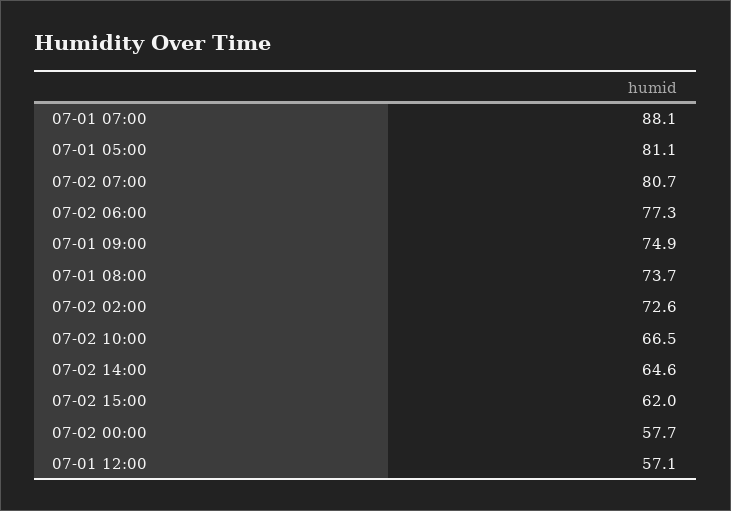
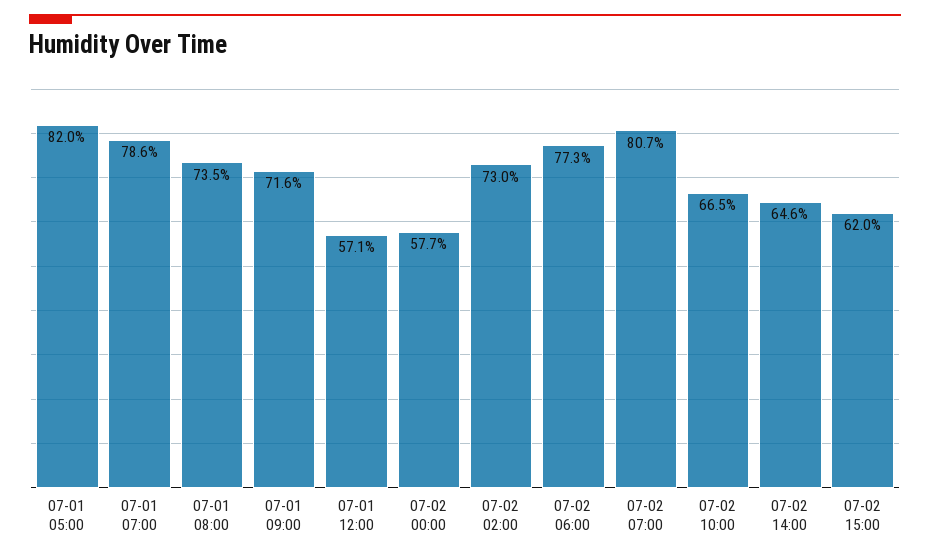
  {
-   "07-01 07:00": 88.1,
+   "07-01 07:00": 78.6,
-   "07-01 05:00": 81.1,
+   "07-01 05:00": 82,
    "07-02 07:00": 80.7,
    "07-02 06:00": 77.3,
-   "07-01 09:00": 74.9,
+   "07-01 09:00": 71.6,
-   "07-01 08:00": 73.7,
+   "07-01 08:00": 73.5,
-   "07-02 02:00": 72.6,
+   "07-02 02:00": 73,
    "07-02 10:00": 66.5,
    "07-02 14:00": 64.6,
    "07-02 15:00": 62,
    "07-02 00:00": 57.7,
    "07-01 12:00": 57.1
  }

